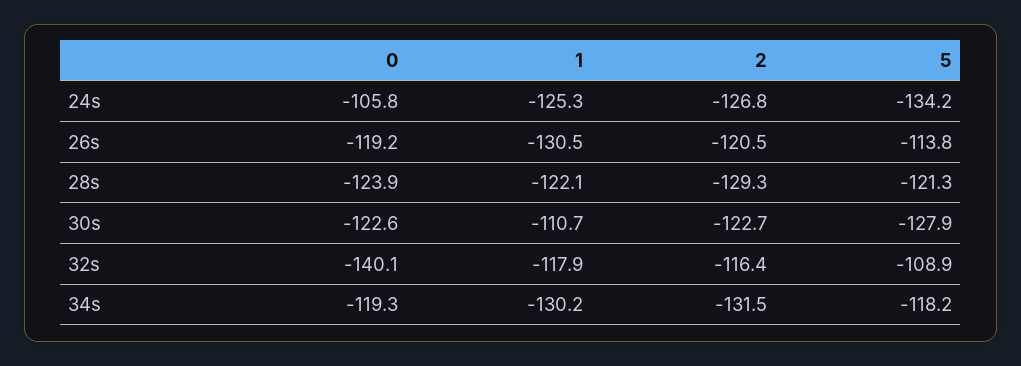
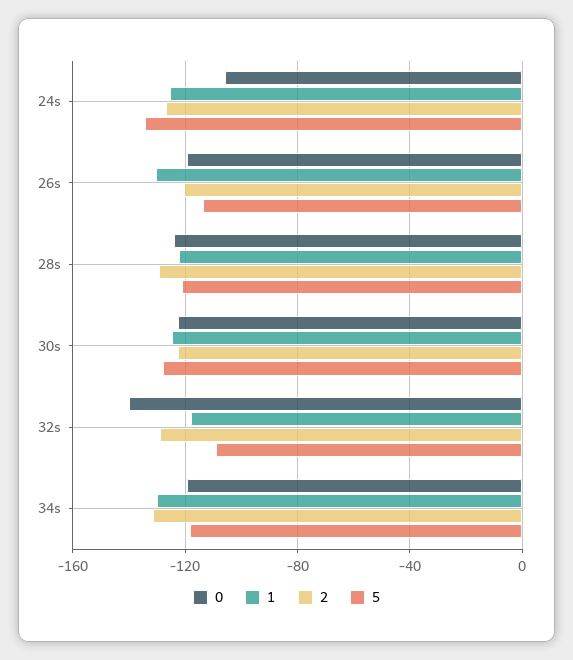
  {
    "0": {
      "24s": -105.8,
      "26s": -119.2,
      "28s": -123.9,
      "30s": -122.6,
      "32s": -140.1,
      "34s": -119.3
    },
    "1": {
      "24s": -125.3,
      "26s": -130.5,
      "28s": -122.1,
-     "30s": -110.7,
+     "30s": -125,
      "32s": -117.9,
      "34s": -130.2
    },
    "2": {
      "24s": -126.8,
      "26s": -120.5,
      "28s": -129.3,
      "30s": -122.7,
-     "32s": -116.4,
+     "32s": -130,
      "34s": -131.5
    },
    "5": {
      "24s": -134.2,
      "26s": -113.8,
      "28s": -121.3,
      "30s": -127.9,
      "32s": -108.9,
      "34s": -118.2
    }
  }

